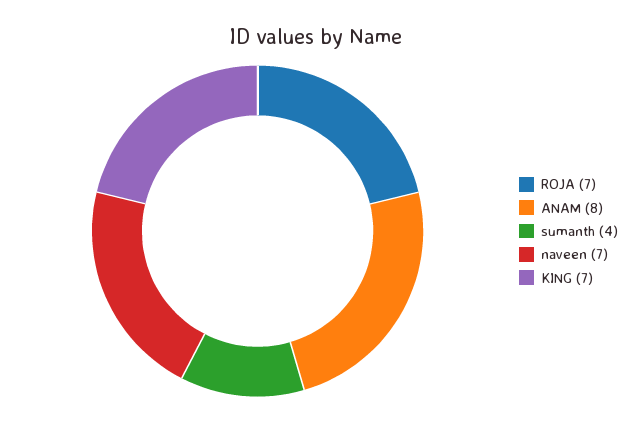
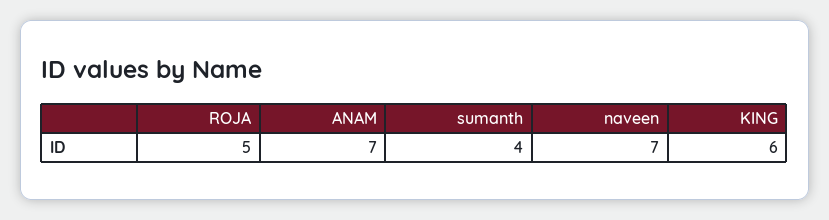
  {
-   "ROJA": 7,
+   "ROJA": 5,
-   "ANAM": 8,
+   "ANAM": 7,
    "sumanth": 4,
    "naveen": 7,
-   "KING": 7
+   "KING": 6
  }

